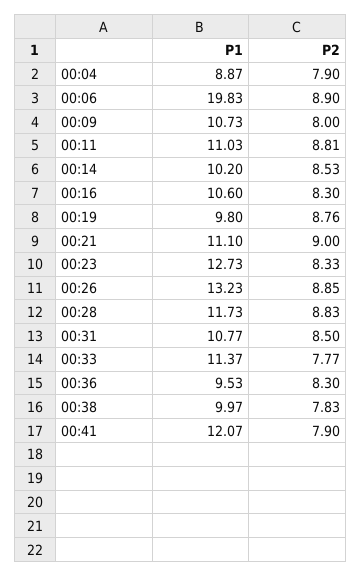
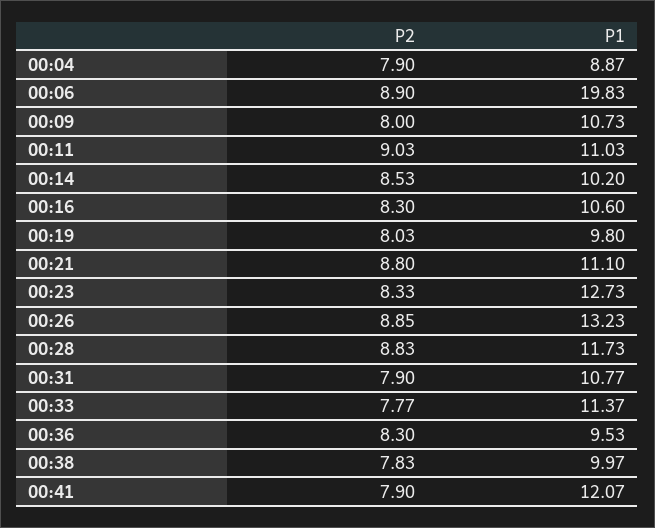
  {
    "P1": {
      "00:04": 8.87,
      "00:06": 19.83,
      "00:09": 10.73,
      "00:11": 11.03,
      "00:14": 10.2,
      "00:16": 10.6,
      "00:19": 9.8,
      "00:21": 11.1,
      "00:23": 12.73,
      "00:26": 13.23,
      "00:28": 11.73,
      "00:31": 10.77,
      "00:33": 11.37,
      "00:36": 9.53,
      "00:38": 9.97,
      "00:41": 12.07
    },
    "P2": {
      "00:04": 7.9,
      "00:06": 8.9,
      "00:09": 8,
-     "00:11": 8.81,
+     "00:11": 9.03,
      "00:14": 8.53,
      "00:16": 8.3,
-     "00:19": 8.76,
+     "00:19": 8.03,
-     "00:21": 9,
+     "00:21": 8.8,
      "00:23": 8.33,
      "00:26": 8.85,
      "00:28": 8.83,
-     "00:31": 8.5,
+     "00:31": 7.9,
      "00:33": 7.77,
      "00:36": 8.3,
      "00:38": 7.83,
      "00:41": 7.9
    }
  }

